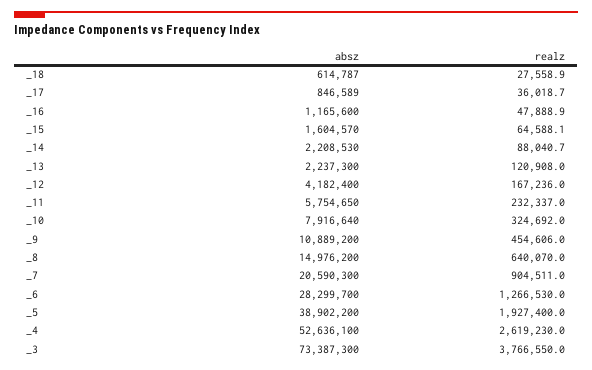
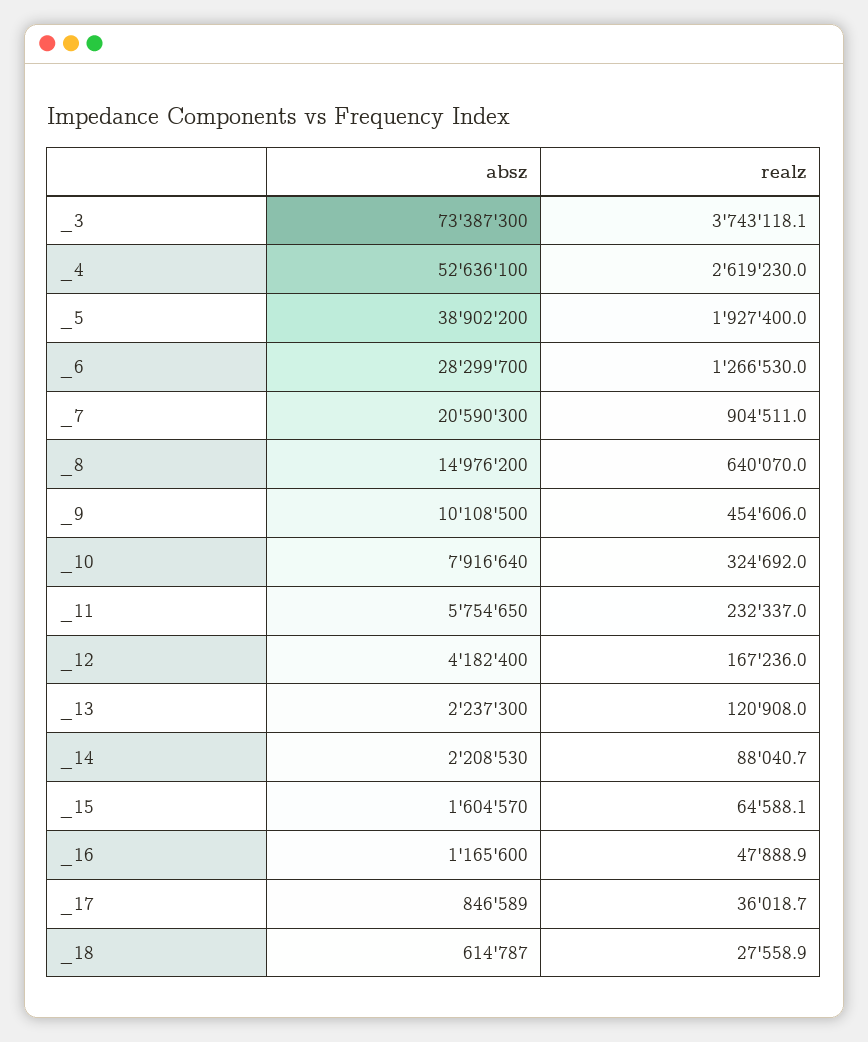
  {
    "absz": {
      "_18": 614787,
      "_17": 846589,
      "_16": 1165600,
      "_15": 1604570,
      "_14": 2208530,
      "_13": 2237300,
      "_12": 4182400,
      "_11": 5754650,
      "_10": 7916640,
-     "_9": 10889200,
+     "_9": 10108500,
      "_8": 14976200,
      "_7": 20590300,
      "_6": 28299700,
      "_5": 38902200,
      "_4": 52636100,
      "_3": 73387300
    },
    "realz": {
      "_18": 27558.9,
      "_17": 36018.7,
      "_16": 47888.9,
      "_15": 64588.1,
      "_14": 88040.7,
      "_13": 120908,
      "_12": 167236,
      "_11": 232337,
      "_10": 324692,
      "_9": 454606,
      "_8": 640070,
      "_7": 904511,
      "_6": 1266530,
      "_5": 1927400,
      "_4": 2619230,
-     "_3": 3766550
+     "_3": 3743118.1
    }
  }

